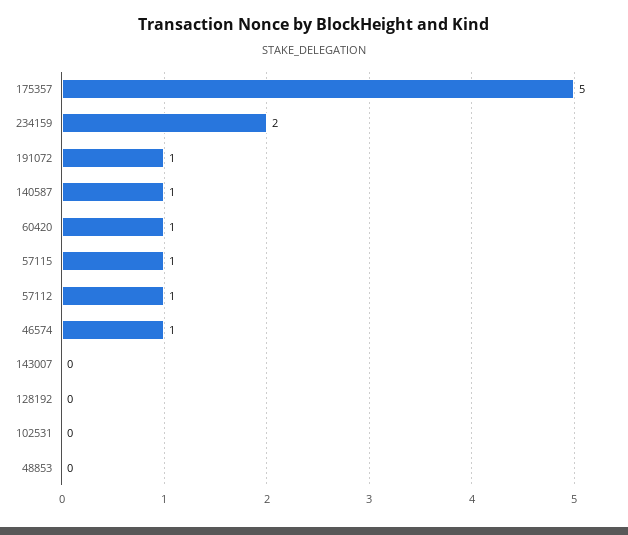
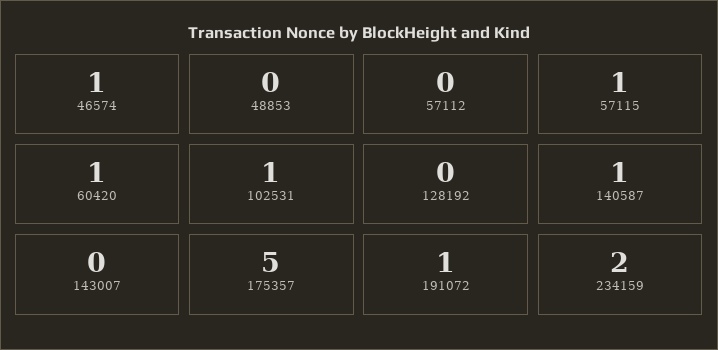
  {
    "175357": 5,
    "234159": 2,
    "191072": 1,
    "140587": 1,
    "60420": 1,
    "57115": 1,
-   "57112": 1,
+   "57112": 0,
    "46574": 1,
    "143007": 0,
    "128192": 0,
-   "102531": 0,
+   "102531": 1,
    "48853": 0
  }

